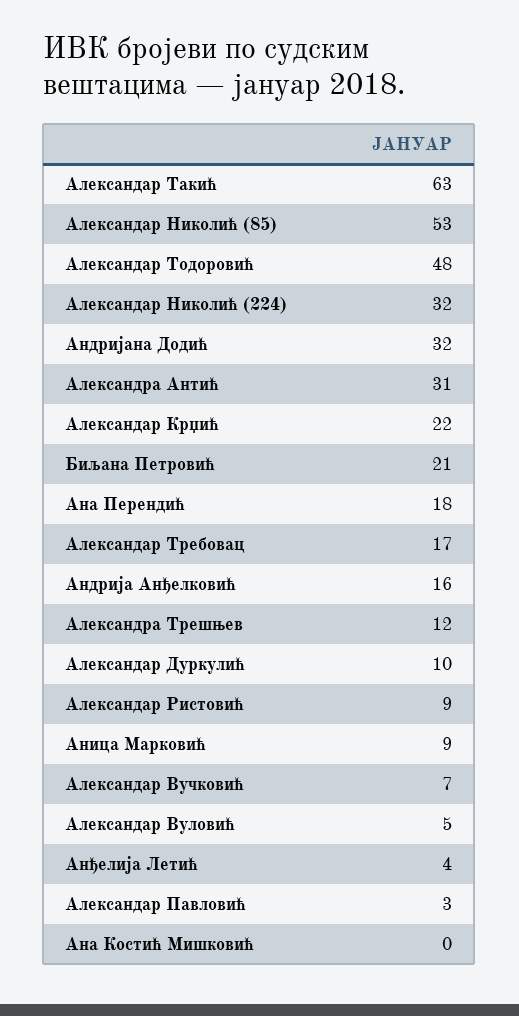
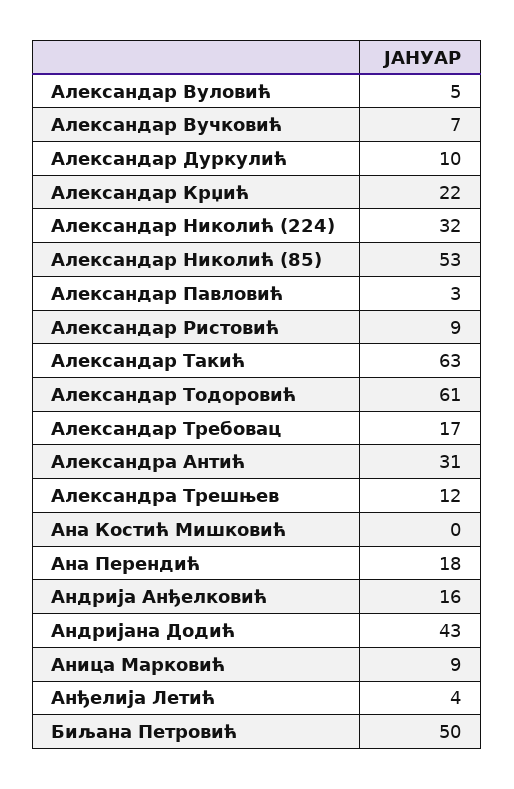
  {
    "Александар Такић": 63,
    "Александар Николић (85)": 53,
-   "Александар Тодоровић": 48,
+   "Александар Тодоровић": 61,
    "Александар Николић (224)": 32,
-   "Андријана Додић": 32,
+   "Андријана Додић": 43,
    "Александра Антић": 31,
    "Александар Крџић": 22,
-   "Биљана Петровић": 21,
+   "Биљана Петровић": 50,
    "Ана Перендић": 18,
    "Александар Требовац": 17,
    "Андрија Анђелковић": 16,
    "Александра Трешњев": 12,
    "Александар Дуркулић": 10,
    "Александар Ристовић": 9,
    "Аница Марковић": 9,
    "Александар Вучковић": 7,
    "Александар Вуловић": 5,
    "Анђелија Летић": 4,
    "Александар Павловић": 3,
    "Ана Костић Мишковић": 0
  }

